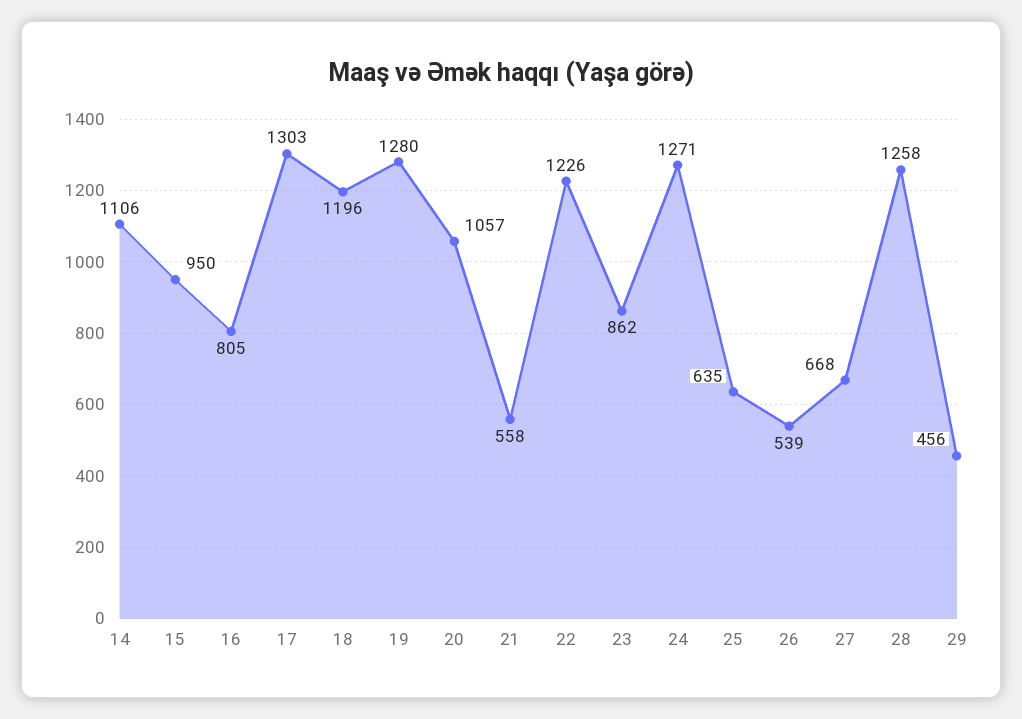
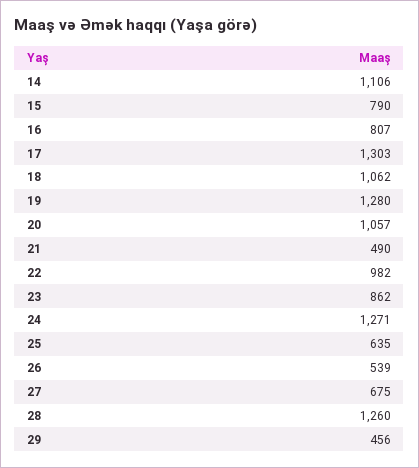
  {
    "14": 1106,
-   "15": 950,
+   "15": 790,
-   "16": 805,
+   "16": 807,
    "17": 1303,
-   "18": 1196,
+   "18": 1062,
    "19": 1280,
    "20": 1057,
-   "21": 558,
+   "21": 490,
-   "22": 1226,
+   "22": 982,
    "23": 862,
    "24": 1271,
    "25": 635,
    "26": 539,
-   "27": 668,
+   "27": 675,
-   "28": 1258,
+   "28": 1260,
    "29": 456
  }

